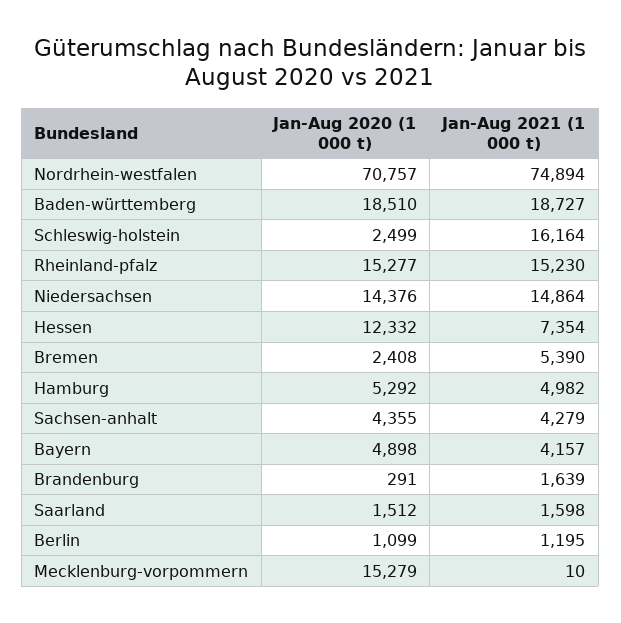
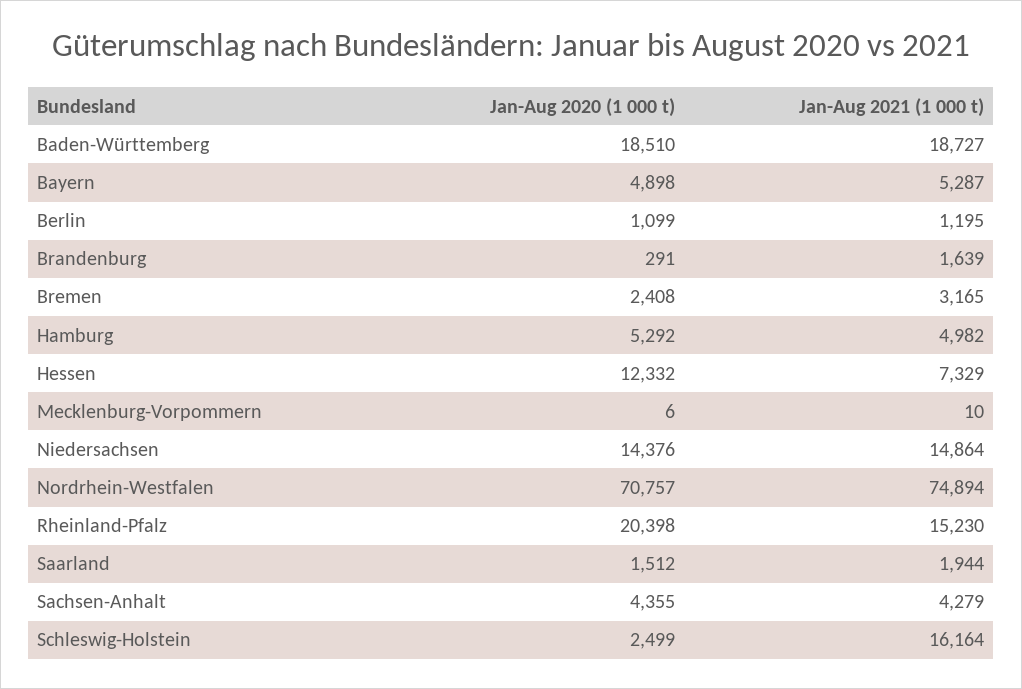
  {
    "Jan-Aug 2020 (1 000 t)": {
      "Nordrhein-westfalen": 70757,
      "Baden-württemberg": 18510,
      "Schleswig-holstein": 2499,
-     "Rheinland-pfalz": 15277,
+     "Rheinland-pfalz": 20398,
      "Niedersachsen": 14376,
      "Hessen": 12332,
      "Bremen": 2408,
      "Hamburg": 5292,
      "Sachsen-anhalt": 4355,
      "Bayern": 4898,
      "Brandenburg": 291,
      "Saarland": 1512,
      "Berlin": 1099,
-     "Mecklenburg-vorpommern": 15279
+     "Mecklenburg-vorpommern": 6
    },
    "Jan-Aug 2021 (1 000 t)": {
      "Nordrhein-westfalen": 74894,
      "Baden-württemberg": 18727,
      "Schleswig-holstein": 16164,
      "Rheinland-pfalz": 15230,
      "Niedersachsen": 14864,
-     "Hessen": 7354,
+     "Hessen": 7329,
-     "Bremen": 5390,
+     "Bremen": 3165,
      "Hamburg": 4982,
      "Sachsen-anhalt": 4279,
-     "Bayern": 4157,
+     "Bayern": 5287,
      "Brandenburg": 1639,
-     "Saarland": 1598,
+     "Saarland": 1944,
      "Berlin": 1195,
      "Mecklenburg-vorpommern": 10
    }
  }

